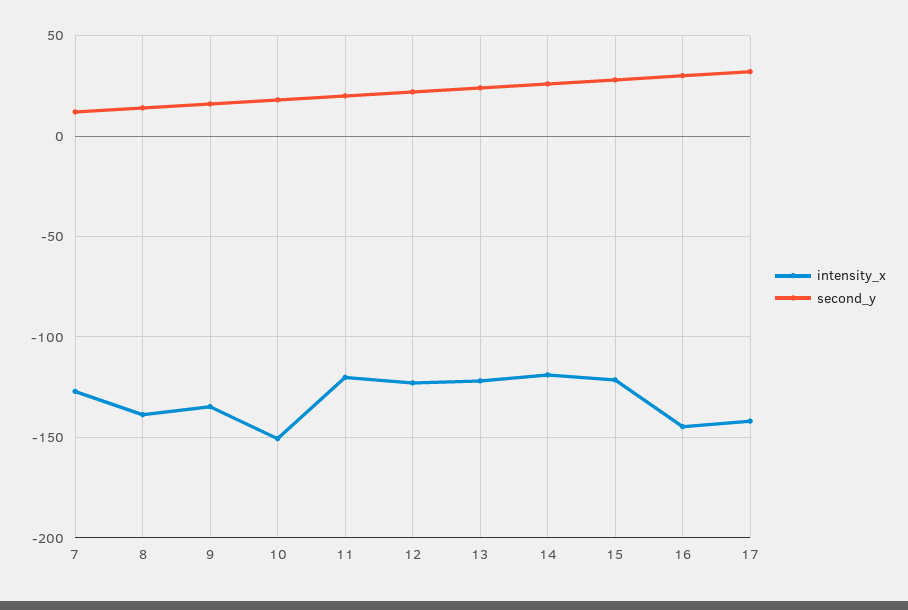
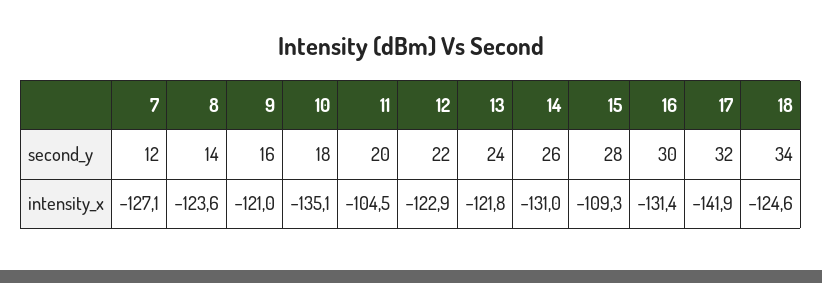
  {
    "intensity_x": {
      "7": -127.1,
-     "8": -140,
+     "8": -123.6,
-     "9": -135,
+     "9": -121,
-     "10": -150,
+     "10": -135.1,
-     "11": -120,
+     "11": -104.5,
      "12": -122.9,
      "13": -121.8,
-     "14": -120,
+     "14": -131,
-     "15": -120,
+     "15": -109.3,
-     "16": -145,
+     "16": -131.4,
-     "17": -141.9
+     "17": -141.9,
+     "18": -124.6
    },
    "second_y": {
      "7": 12,
      "8": 14,
      "9": 16,
      "10": 18,
      "11": 20,
      "12": 22,
      "13": 24,
      "14": 26,
      "15": 28,
      "16": 30,
-     "17": 32
+     "17": 32,
+     "18": 34
    }
  }

